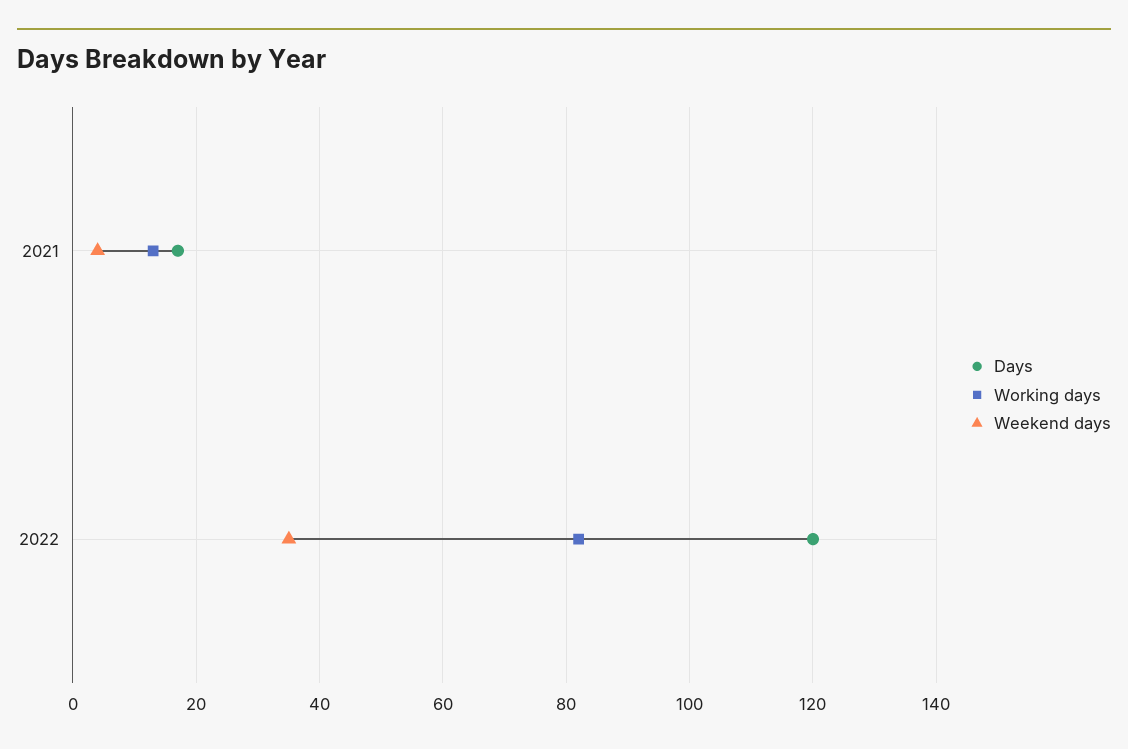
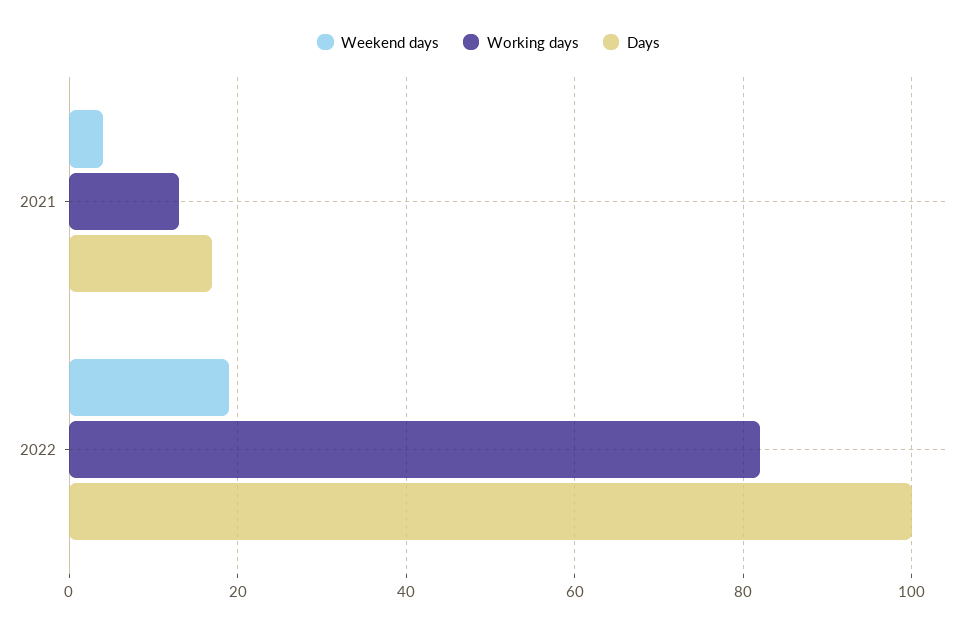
  {
    "Days": {
      "2021": 15,
-     "2022": 120
+     "2022": 100
    },
    "Working days": {
      "2021": 15,
      "2022": 80
    },
    "Weekend days": {
      "2021": 5,
-     "2022": 35
+     "2022": 20
    }
  }

